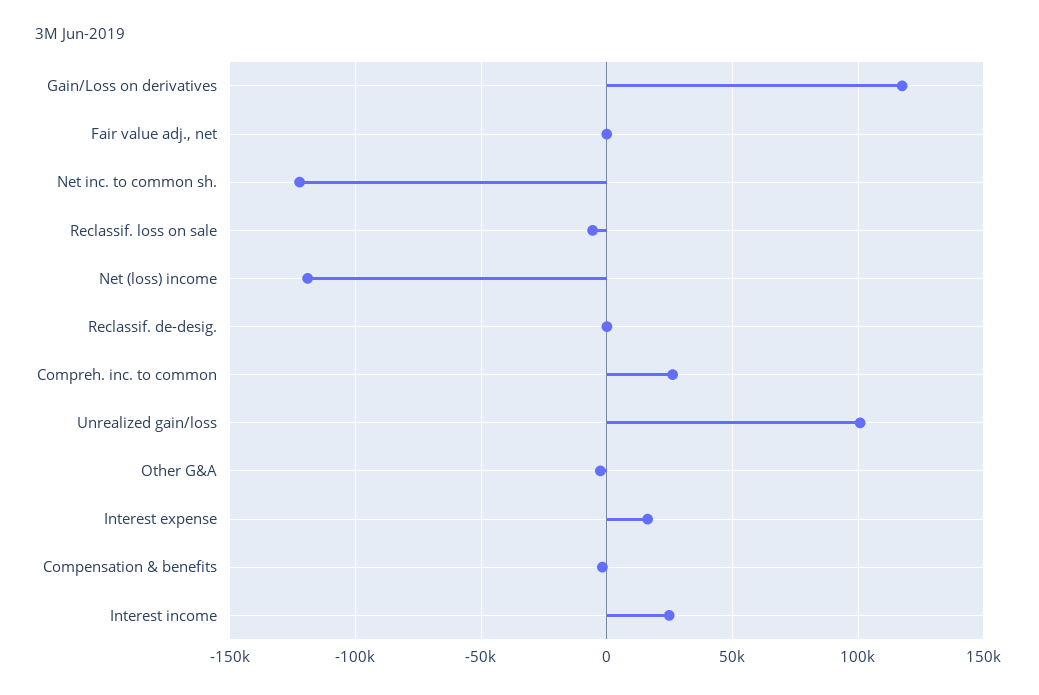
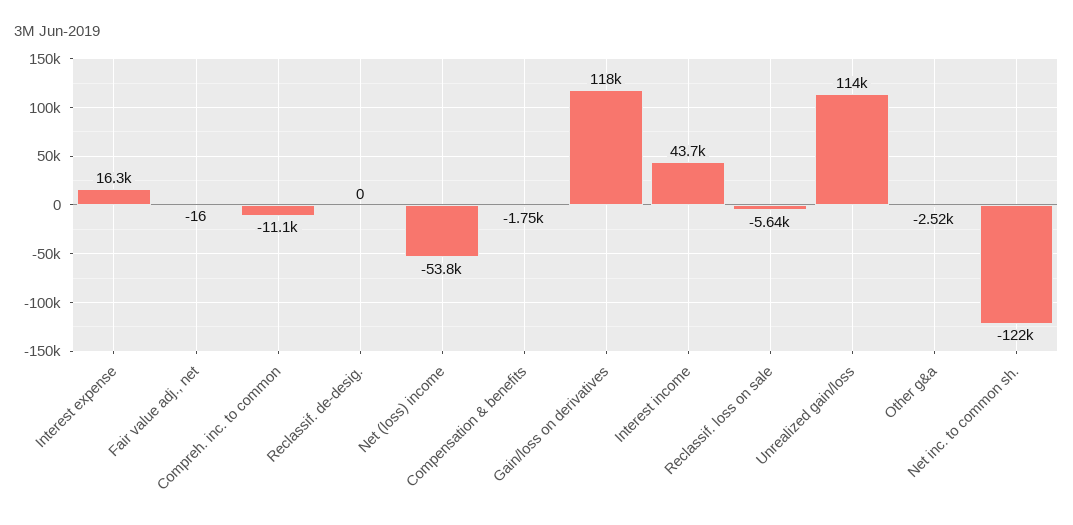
  {
    "Gain/Loss on derivatives": 118000,
    "Fair value adj., net": -16,
    "Net inc. to common sh.": -122000,
    "Reclassif. loss on sale": -5640,
-   "Net (loss) income": -120000,
+   "Net (loss) income": -53800,
    "Reclassif. de-desig.": 0,
-   "Compreh. inc. to common": 25000,
+   "Compreh. inc. to common": -11100,
-   "Unrealized gain/loss": 100000,
+   "Unrealized gain/loss": 114000,
    "Other G&A": -2520,
    "Interest expense": 16300,
    "Compensation & benefits": -1750,
-   "Interest income": 25000
+   "Interest income": 43700
  }

